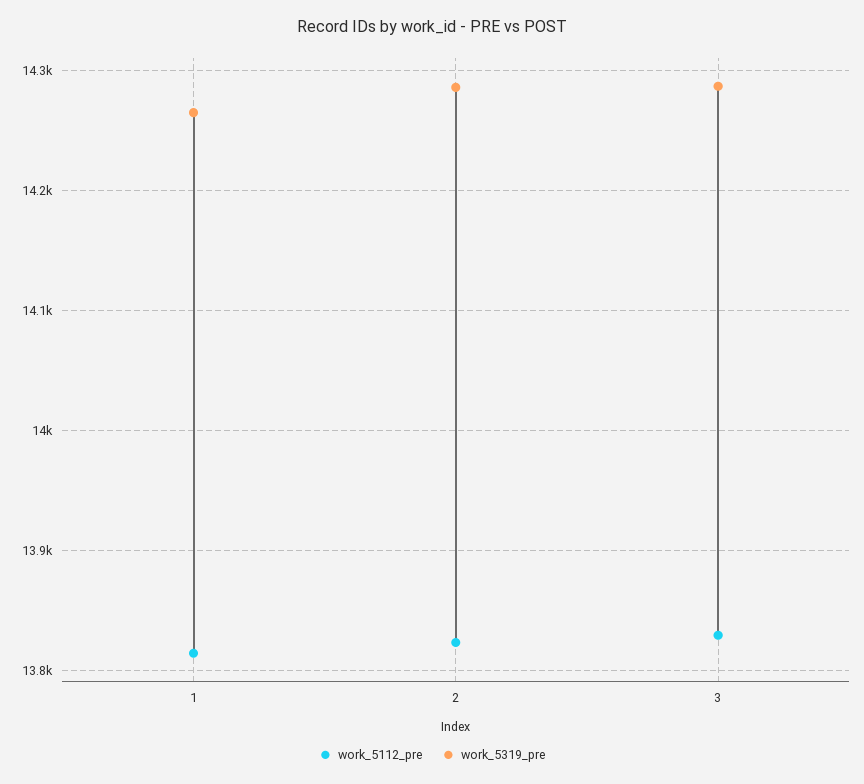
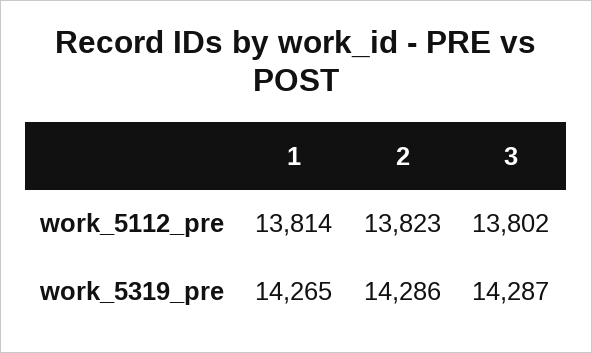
  {
    "work_5112_pre": {
      "1": 13814,
      "2": 13823,
-     "3": 13830
+     "3": 13802
    },
    "work_5319_pre": {
      "1": 14265,
      "2": 14286,
      "3": 14287
    }
  }

